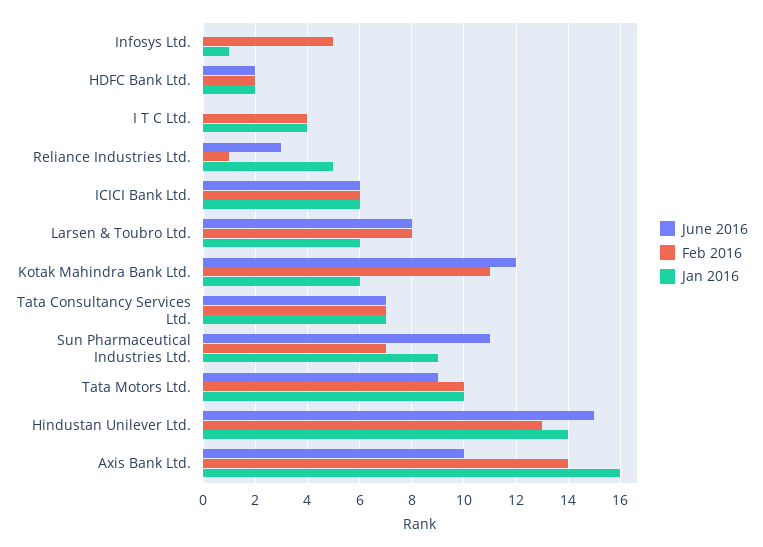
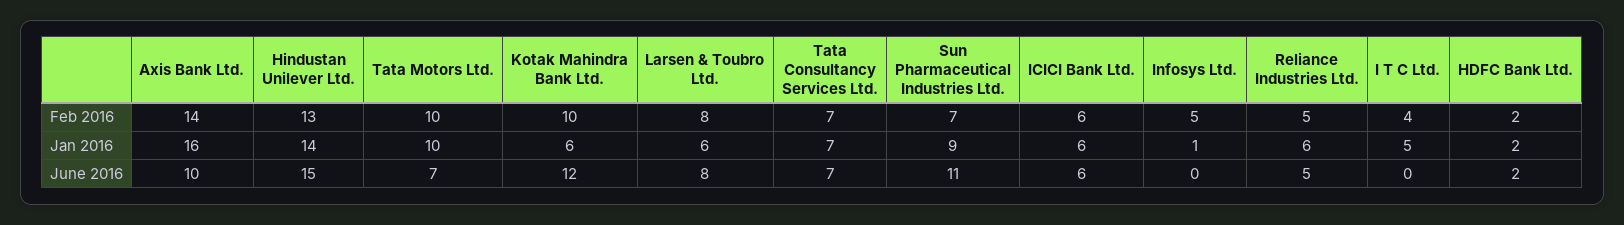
  {
    "June 2016": {
      "Infosys Ltd.": 0,
      "HDFC Bank Ltd.": 2,
      "I T C Ltd.": 0,
-     "Reliance Industries Ltd.": 3,
+     "Reliance Industries Ltd.": 5,
      "ICICI Bank Ltd.": 6,
      "Larsen & Toubro Ltd.": 8,
      "Kotak Mahindra Bank Ltd.": 12,
      "Tata Consultancy Services Ltd.": 7,
      "Sun Pharmaceutical Industries Ltd.": 11,
-     "Tata Motors Ltd.": 9,
+     "Tata Motors Ltd.": 7,
      "Hindustan Unilever Ltd.": 15,
      "Axis Bank Ltd.": 10
    },
    "Feb 2016": {
      "Infosys Ltd.": 5,
      "HDFC Bank Ltd.": 2,
      "I T C Ltd.": 4,
-     "Reliance Industries Ltd.": 1,
+     "Reliance Industries Ltd.": 5,
      "ICICI Bank Ltd.": 6,
      "Larsen & Toubro Ltd.": 8,
-     "Kotak Mahindra Bank Ltd.": 11,
+     "Kotak Mahindra Bank Ltd.": 10,
      "Tata Consultancy Services Ltd.": 7,
      "Sun Pharmaceutical Industries Ltd.": 7,
      "Tata Motors Ltd.": 10,
      "Hindustan Unilever Ltd.": 13,
      "Axis Bank Ltd.": 14
    },
    "Jan 2016": {
      "Infosys Ltd.": 1,
      "HDFC Bank Ltd.": 2,
-     "I T C Ltd.": 4,
+     "I T C Ltd.": 5,
-     "Reliance Industries Ltd.": 5,
+     "Reliance Industries Ltd.": 6,
      "ICICI Bank Ltd.": 6,
      "Larsen & Toubro Ltd.": 6,
      "Kotak Mahindra Bank Ltd.": 6,
      "Tata Consultancy Services Ltd.": 7,
      "Sun Pharmaceutical Industries Ltd.": 9,
      "Tata Motors Ltd.": 10,
      "Hindustan Unilever Ltd.": 14,
      "Axis Bank Ltd.": 16
    }
  }

